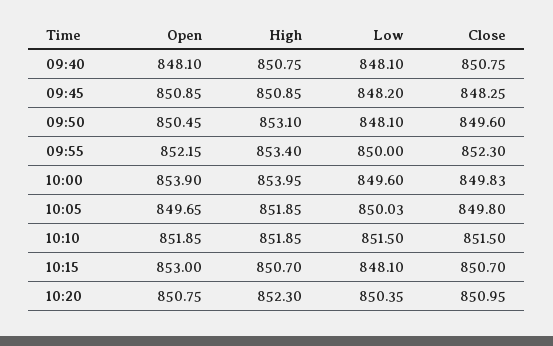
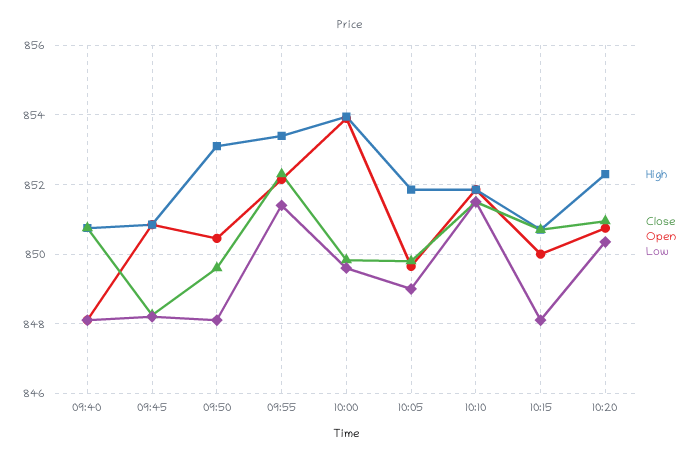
  {
    "Open": {
      "09:40": 848.1,
      "09:45": 850.85,
      "09:50": 850.45,
      "09:55": 852.15,
      "10:00": 853.9,
      "10:05": 849.65,
      "10:10": 851.85,
-     "10:15": 853,
+     "10:15": 850,
      "10:20": 850.75
    },
    "High": {
      "09:40": 850.75,
      "09:45": 850.85,
      "09:50": 853.1,
      "09:55": 853.4,
      "10:00": 853.95,
      "10:05": 851.85,
      "10:10": 851.85,
      "10:15": 850.7,
      "10:20": 852.3
    },
    "Low": {
      "09:40": 848.1,
      "09:45": 848.2,
      "09:50": 848.1,
-     "09:55": 850,
+     "09:55": 851.4,
      "10:00": 849.6,
-     "10:05": 850.03,
+     "10:05": 849,
      "10:10": 851.5,
      "10:15": 848.1,
      "10:20": 850.35
    },
    "Close": {
      "09:40": 850.75,
      "09:45": 848.25,
      "09:50": 849.6,
      "09:55": 852.3,
      "10:00": 849.83,
      "10:05": 849.8,
      "10:10": 851.5,
      "10:15": 850.7,
      "10:20": 850.95
    }
  }

